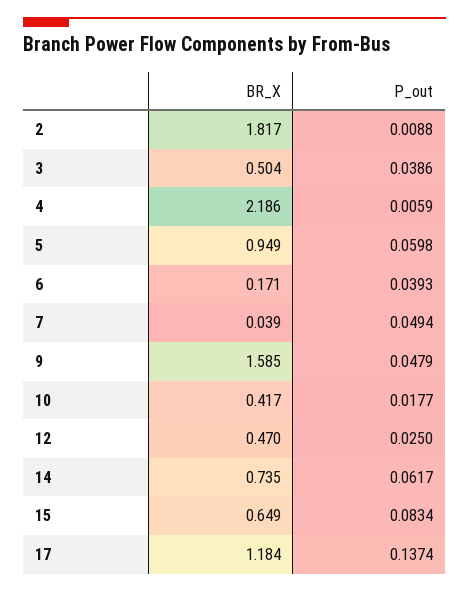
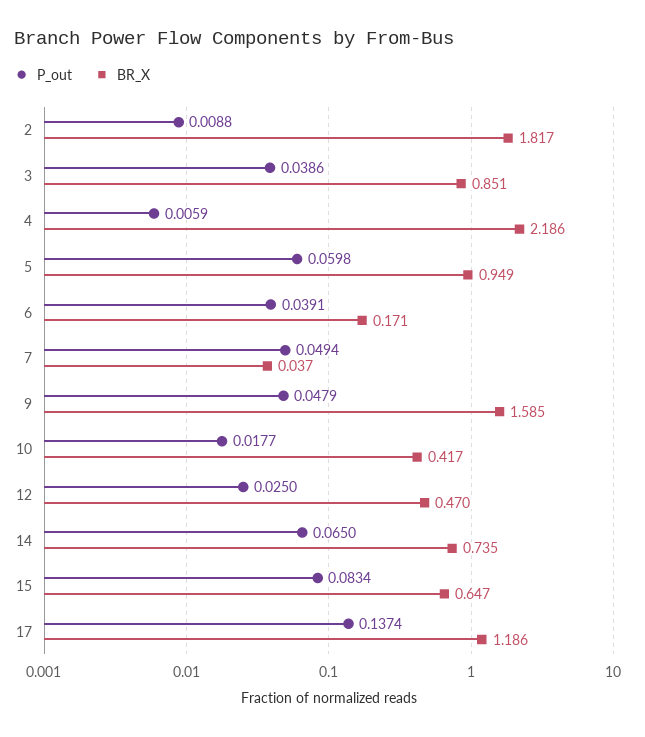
  {
    "BR_X": {
      "2": 1.817,
-     "3": 0.504,
+     "3": 0.851,
      "4": 2.186,
      "5": 0.949,
      "6": 0.171,
-     "7": 0.039,
+     "7": 0.037,
      "9": 1.585,
      "10": 0.417,
      "12": 0.47,
      "14": 0.735,
-     "15": 0.649,
+     "15": 0.647,
-     "17": 1.184
+     "17": 1.186
    },
    "P_out": {
      "2": 0.0088,
      "3": 0.0386,
      "4": 0.0059,
      "5": 0.0598,
-     "6": 0.0393,
+     "6": 0.0391,
      "7": 0.0494,
      "9": 0.0479,
      "10": 0.0177,
      "12": 0.025,
-     "14": 0.0617,
+     "14": 0.065,
      "15": 0.0834,
      "17": 0.1374
    }
  }

